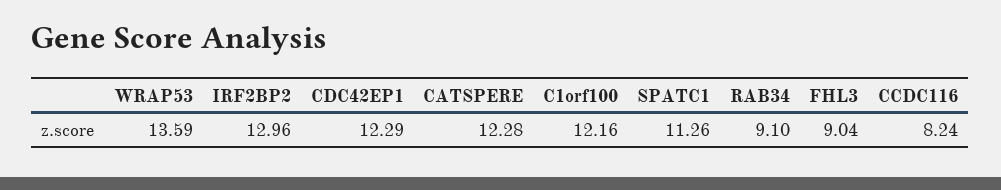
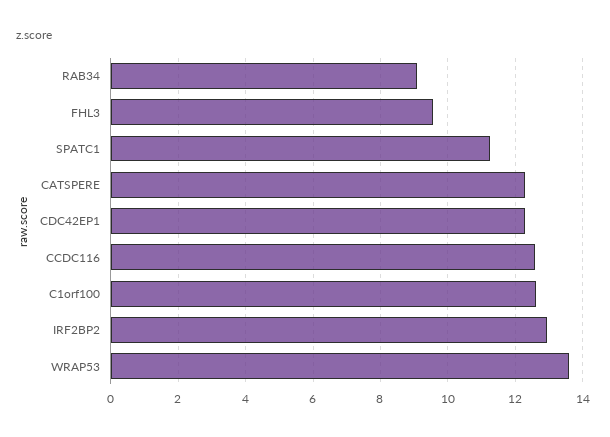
  {
    "WRAP53": 13.59,
    "IRF2BP2": 12.96,
    "CDC42EP1": 12.29,
    "CATSPERE": 12.28,
-   "C1orf100": 12.16,
+   "C1orf100": 12.6,
    "SPATC1": 11.26,
    "RAB34": 9.1,
-   "FHL3": 9.04,
+   "FHL3": 9.6,
-   "CCDC116": 8.24
+   "CCDC116": 12.6
  }

